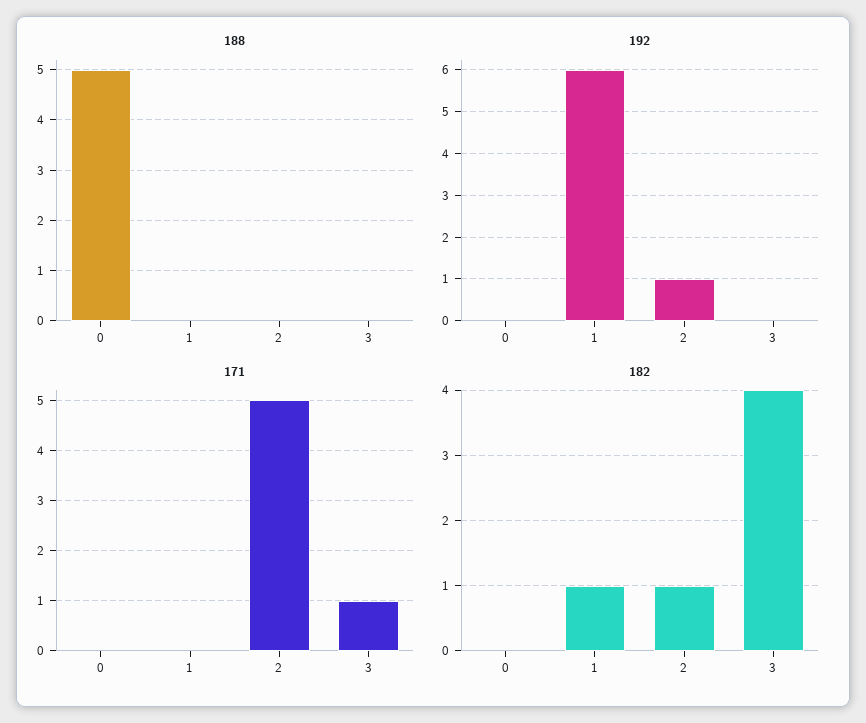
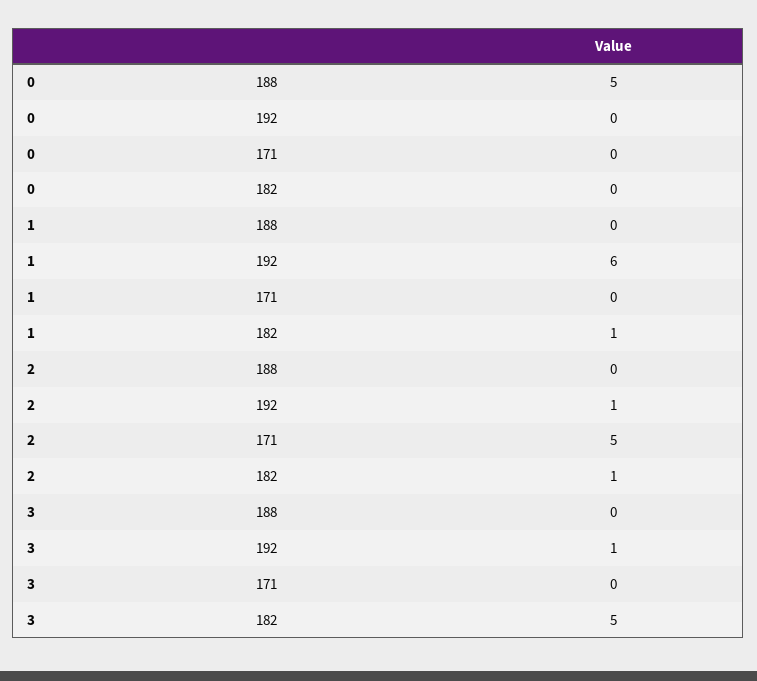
  {
    "188": {
      "0": 5,
      "1": 0,
      "2": 0,
      "3": 0
    },
    "192": {
      "0": 0,
      "1": 6,
      "2": 1,
-     "3": 0
+     "3": 1
    },
    "171": {
      "0": 0,
      "1": 0,
      "2": 5,
-     "3": 1
+     "3": 0
    },
    "182": {
      "0": 0,
      "1": 1,
      "2": 1,
-     "3": 4
+     "3": 5
    }
  }

